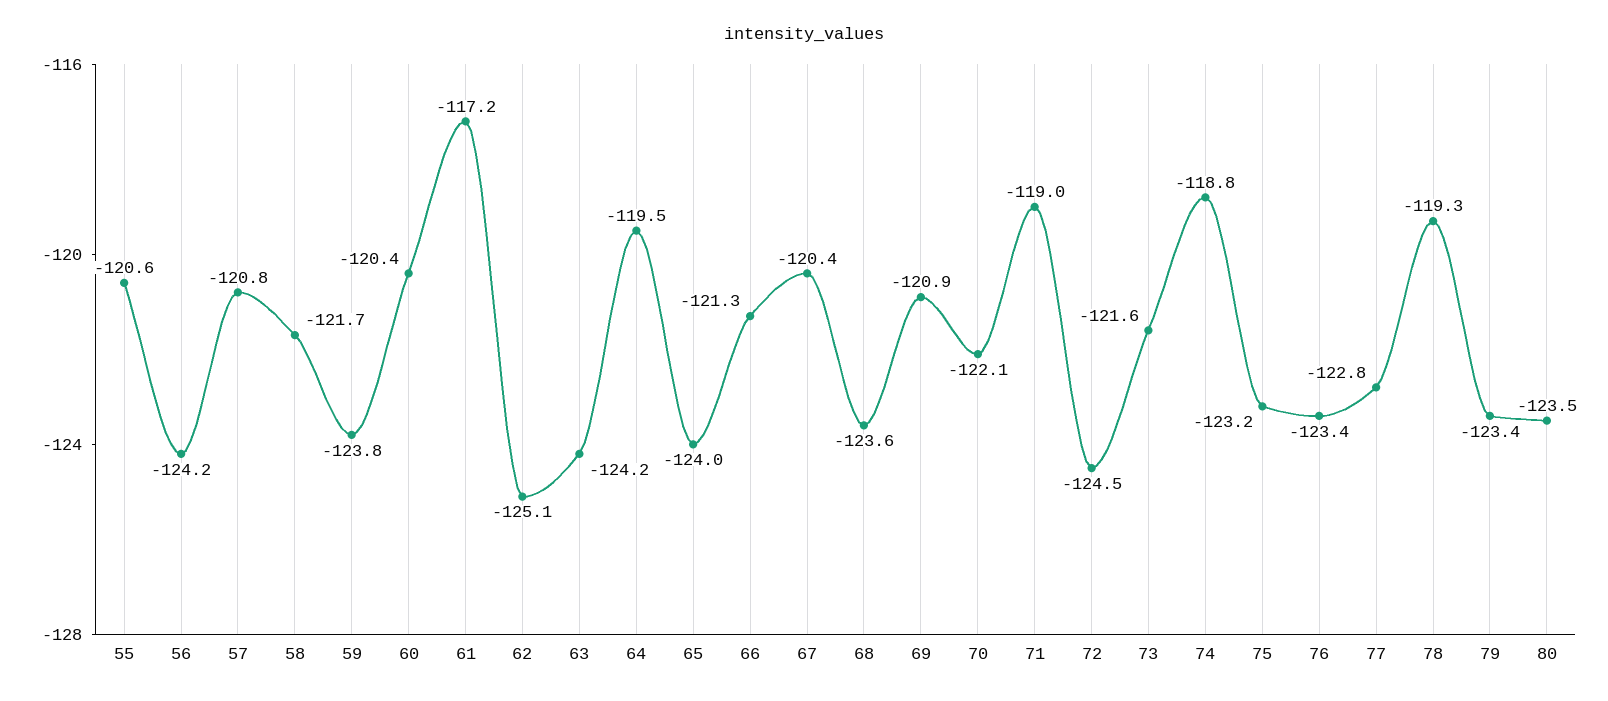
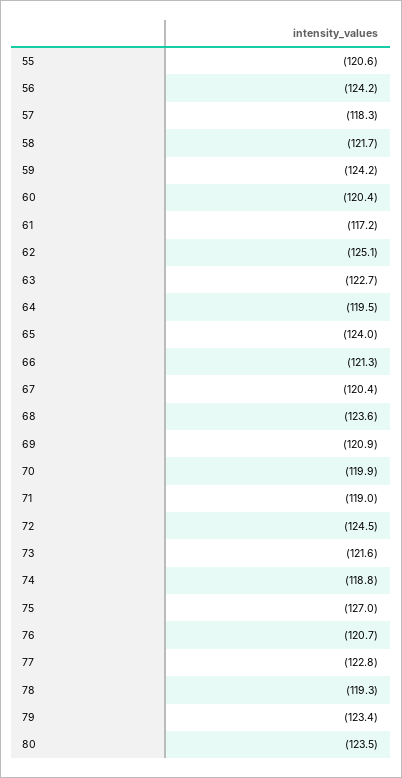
  {
    "55": -120.6,
    "56": -124.2,
-   "57": -120.8,
+   "57": -118.3,
    "58": -121.7,
-   "59": -123.8,
+   "59": -124.2,
    "60": -120.4,
    "61": -117.2,
    "62": -125.1,
-   "63": -124.2,
+   "63": -122.7,
    "64": -119.5,
    "65": -124,
    "66": -121.3,
    "67": -120.4,
    "68": -123.6,
    "69": -120.9,
-   "70": -122.1,
+   "70": -119.9,
    "71": -119,
    "72": -124.5,
    "73": -121.6,
    "74": -118.8,
-   "75": -123.2,
+   "75": -127,
-   "76": -123.4,
+   "76": -120.7,
    "77": -122.8,
    "78": -119.3,
    "79": -123.4,
    "80": -123.5
  }

